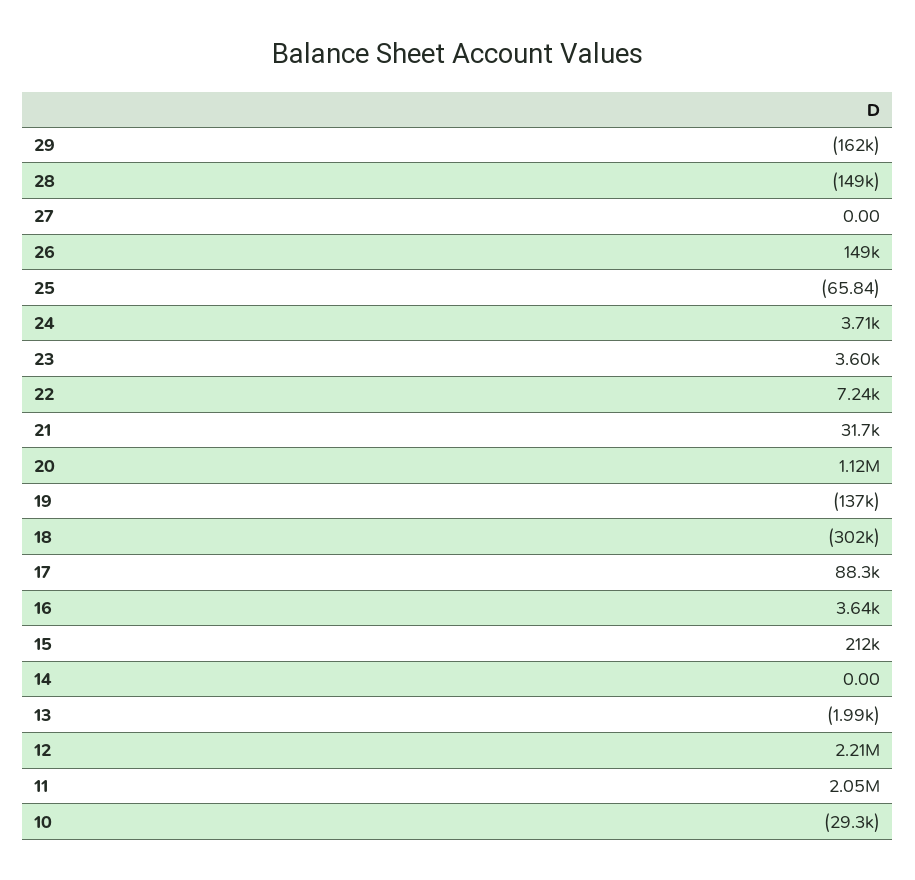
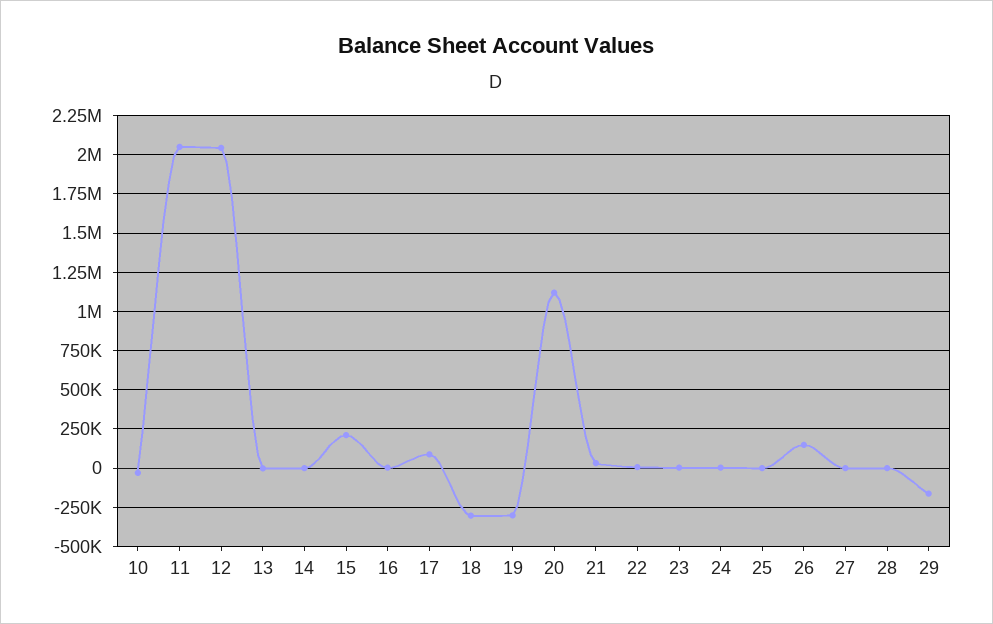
  {
    "29": -162000,
-   "28": -149000,
+   "28": 0,
    "27": 0,
    "26": 149000,
    "25": -65.84,
    "24": 3710,
    "23": 3600,
    "22": 7240,
    "21": 31700,
    "20": 1120000,
-   "19": -137000,
+   "19": -300000,
    "18": -302000,
    "17": 88300,
    "16": 3640,
    "15": 212000,
    "14": 0,
    "13": -1990,
-   "12": 2210000,
+   "12": 2050000,
    "11": 2050000,
    "10": -29300
  }

